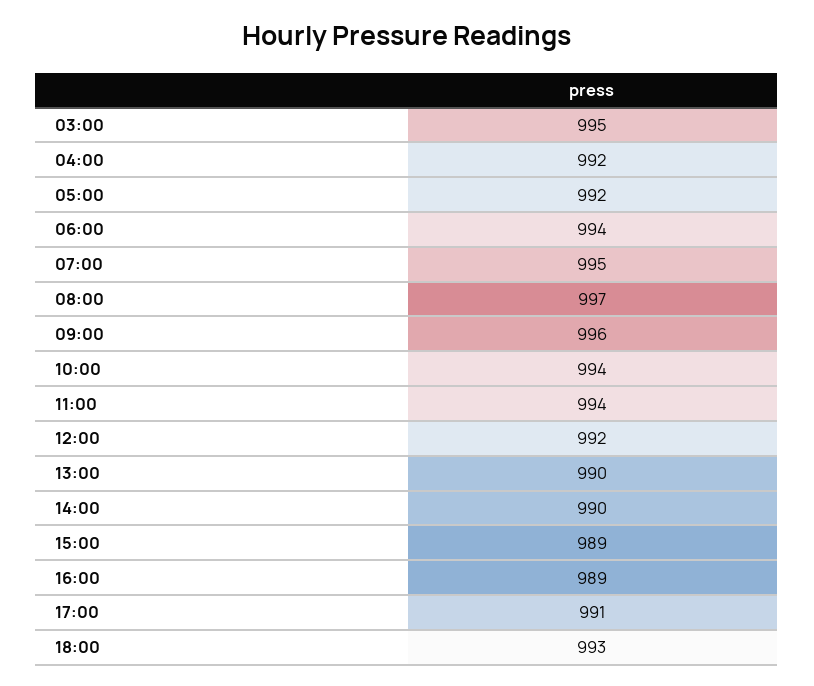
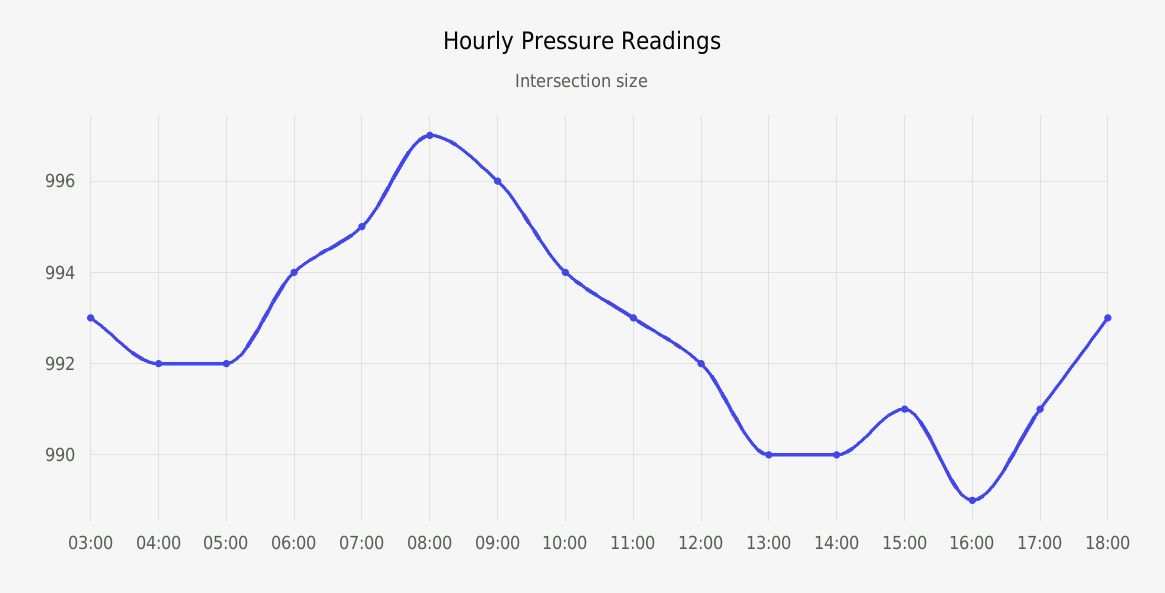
  {
-   "03:00": 995,
+   "03:00": 993,
    "04:00": 992,
    "05:00": 992,
    "06:00": 994,
    "07:00": 995,
    "08:00": 997,
    "09:00": 996,
    "10:00": 994,
-   "11:00": 994,
+   "11:00": 993,
    "12:00": 992,
    "13:00": 990,
    "14:00": 990,
-   "15:00": 989,
+   "15:00": 991,
    "16:00": 989,
    "17:00": 991,
    "18:00": 993
  }

